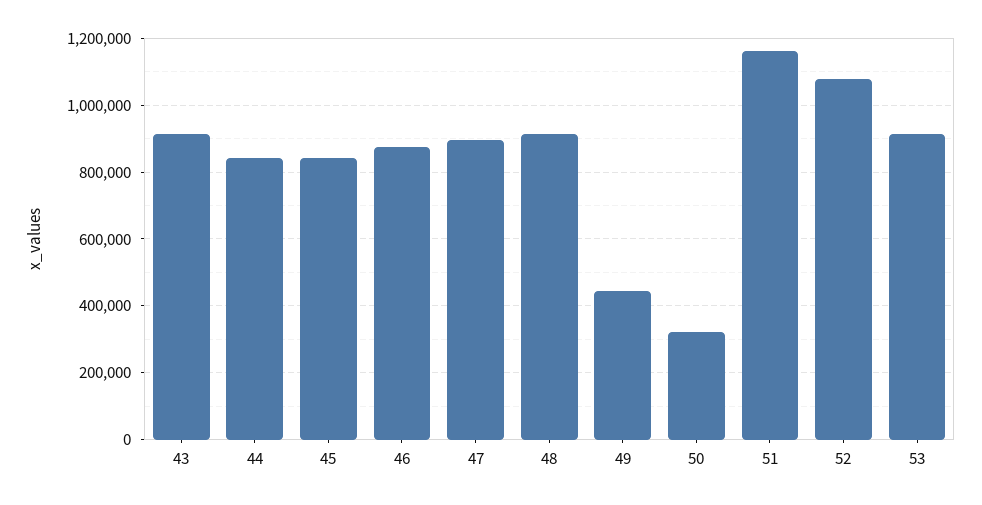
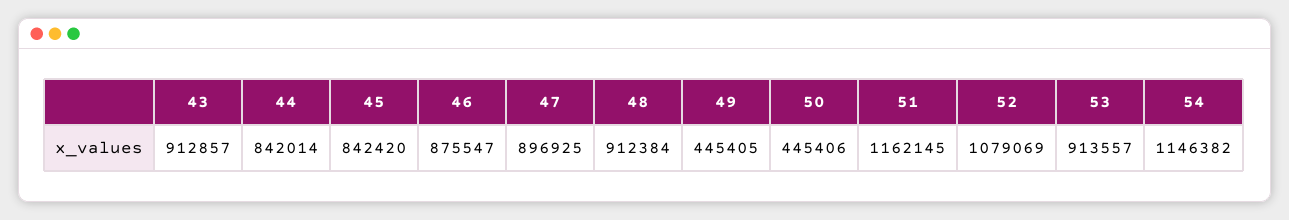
  {
    "43": 912857,
    "44": 842014,
    "45": 842420,
    "46": 875547,
    "47": 896925,
    "48": 912384,
    "49": 445405,
-   "50": 320000,
+   "50": 445406,
    "51": 1162145,
    "52": 1079069,
-   "53": 913557
+   "53": 913557,
+   "54": 1146382
  }

